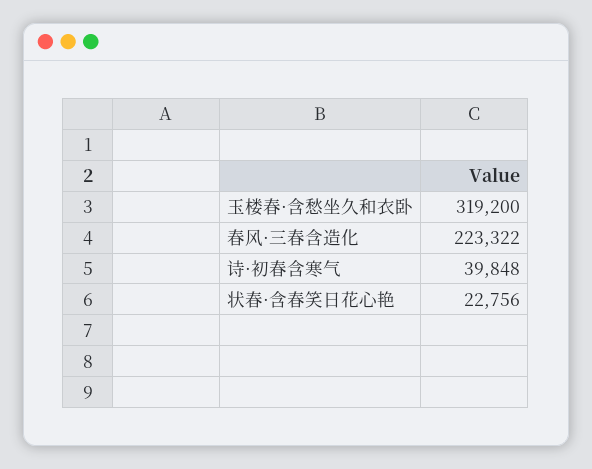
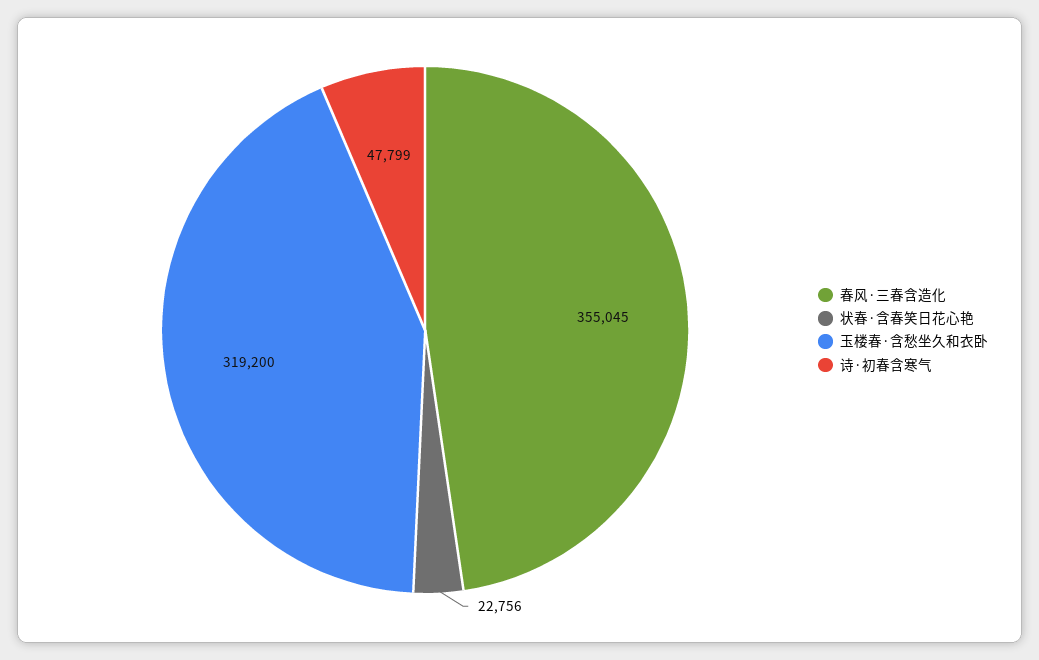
  {
    "玉楼春·含愁坐久和衣卧": 319200,
-   "春风·三春含造化": 223322,
+   "春风·三春含造化": 355045,
-   "诗·初春含寒气": 39848,
+   "诗·初春含寒气": 47799,
    "状春·含春笑日花心艳": 22756
  }

